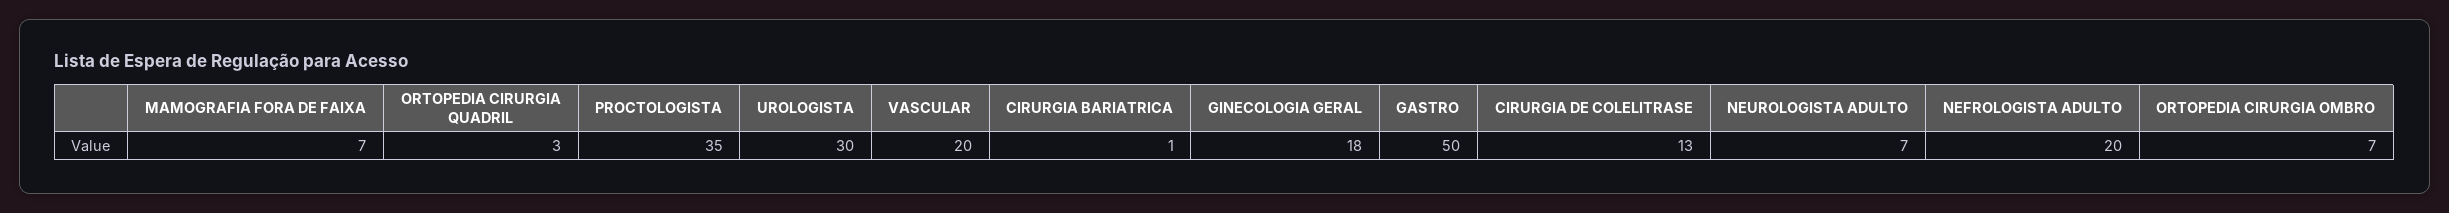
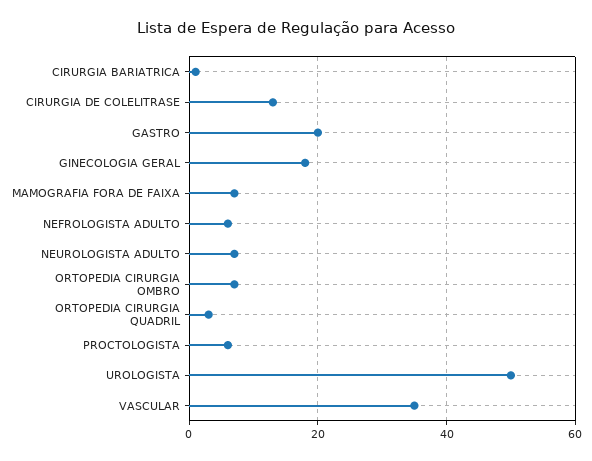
  {
    "MAMOGRAFIA FORA DE FAIXA": 7,
    "ORTOPEDIA CIRURGIA QUADRIL": 3,
-   "PROCTOLOGISTA": 35,
+   "PROCTOLOGISTA": 5,
-   "UROLOGISTA": 30,
+   "UROLOGISTA": 50,
-   "VASCULAR": 20,
+   "VASCULAR": 35,
    "CIRURGIA BARIATRICA": 1,
    "GINECOLOGIA GERAL": 18,
-   "GASTRO": 50,
+   "GASTRO": 20,
    "CIRURGIA DE COLELITRASE": 13,
    "NEUROLOGISTA ADULTO": 7,
-   "NEFROLOGISTA ADULTO": 20,
+   "NEFROLOGISTA ADULTO": 5,
    "ORTOPEDIA CIRURGIA OMBRO": 7
  }

